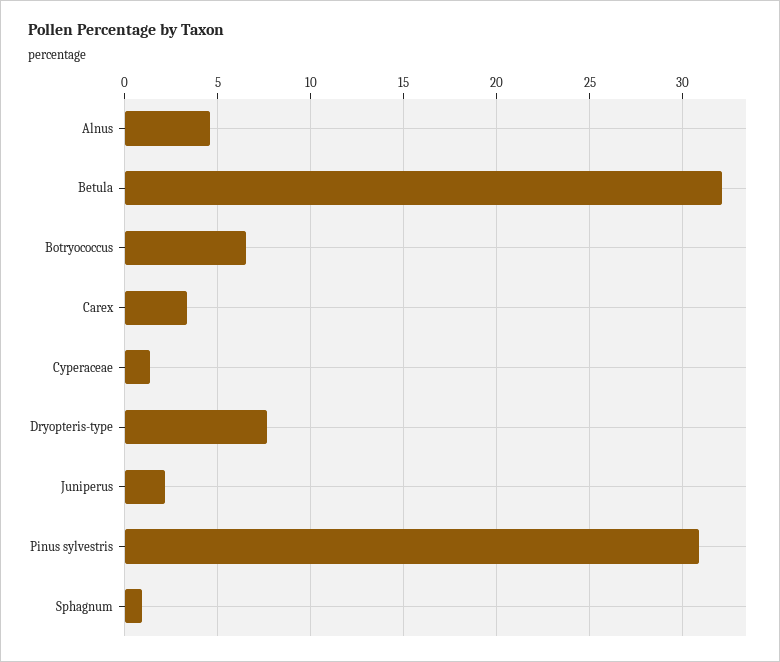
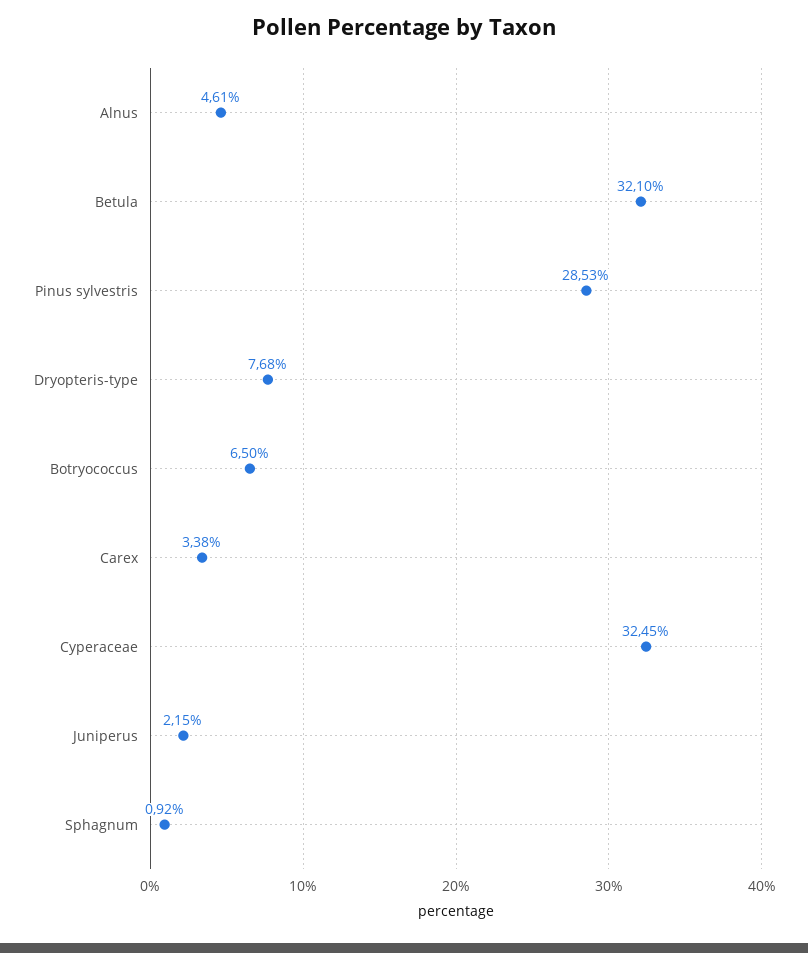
  {
    "Alnus": 4.61,
    "Betula": 32.1,
    "Botryococcus": 6.5,
    "Carex": 3.38,
-   "Cyperaceae": 1.5,
+   "Cyperaceae": 32.45,
    "Dryopteris-type": 7.68,
    "Juniperus": 2.15,
-   "Pinus sylvestris": 31,
+   "Pinus sylvestris": 28.53,
    "Sphagnum": 0.92
  }

